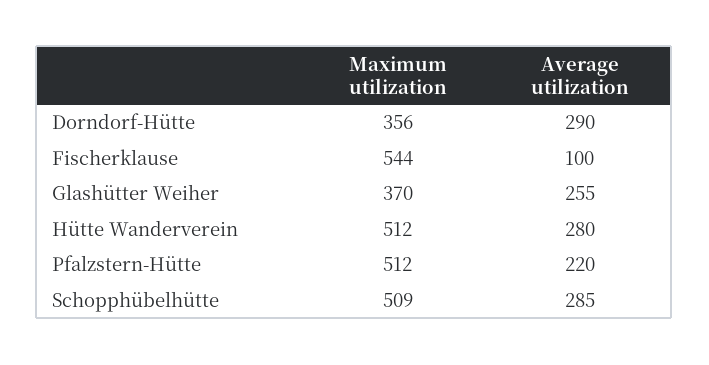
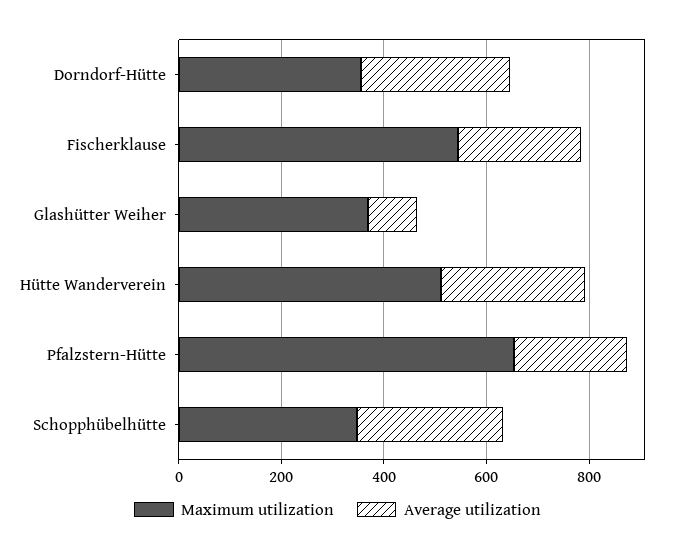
  {
    "Maximum utilization": {
      "Dorndorf-Hütte": 356,
      "Fischerklause": 544,
      "Glashütter Weiher": 370,
      "Hütte Wanderverein": 512,
-     "Pfalzstern-Hütte": 512,
+     "Pfalzstern-Hütte": 650,
-     "Schopphübelhütte": 509
+     "Schopphübelhütte": 350
    },
    "Average utilization": {
      "Dorndorf-Hütte": 290,
-     "Fischerklause": 100,
+     "Fischerklause": 250,
-     "Glashütter Weiher": 255,
+     "Glashütter Weiher": 100,
      "Hütte Wanderverein": 280,
      "Pfalzstern-Hütte": 220,
      "Schopphübelhütte": 285
    }
  }

